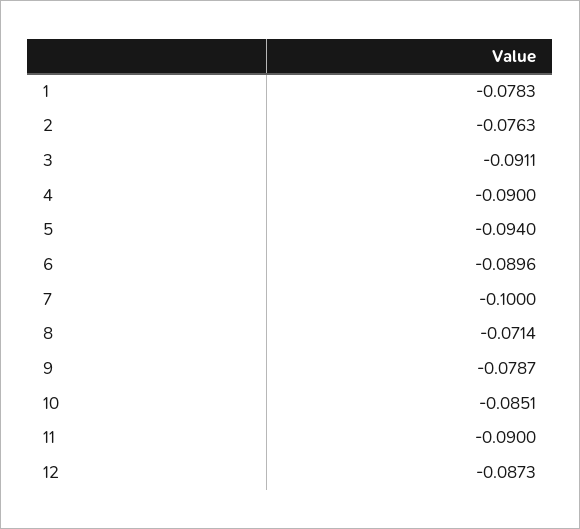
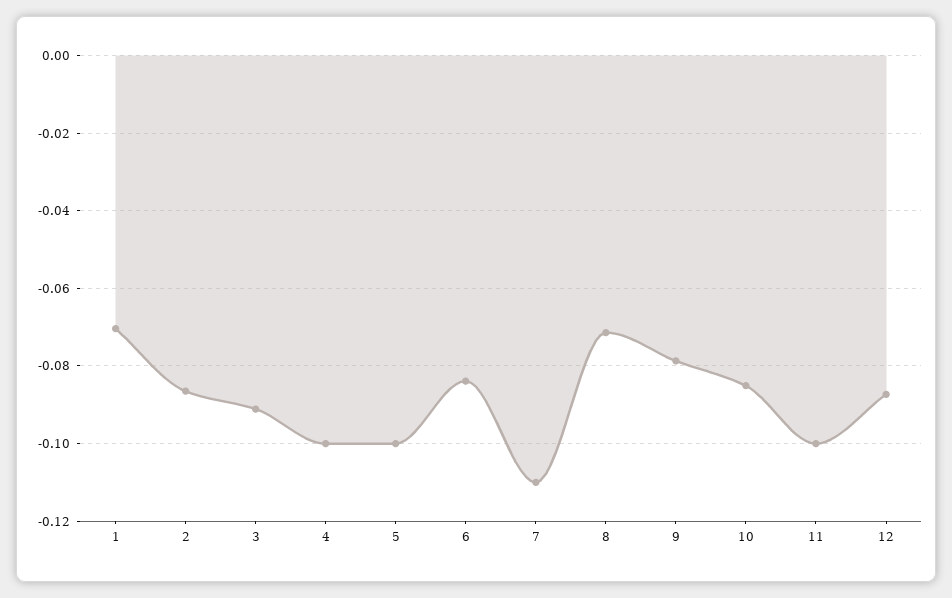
  {
-   "1": -0.0783,
+   "1": -0.07,
-   "2": -0.0763,
+   "2": -0.086,
    "3": -0.0911,
-   "4": -0.09,
+   "4": -0.1,
-   "5": -0.094,
+   "5": -0.1,
-   "6": -0.0896,
+   "6": -0.084,
-   "7": -0.1,
+   "7": -0.11,
    "8": -0.0714,
    "9": -0.0787,
    "10": -0.0851,
-   "11": -0.09,
+   "11": -0.1,
    "12": -0.0873
  }

